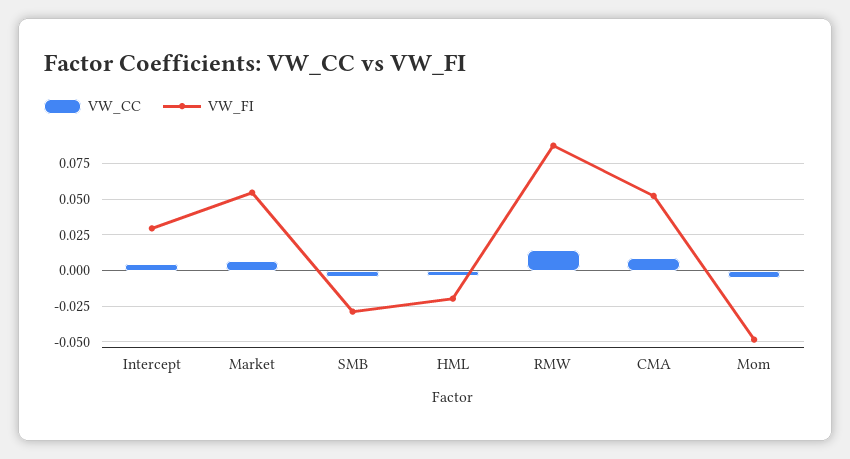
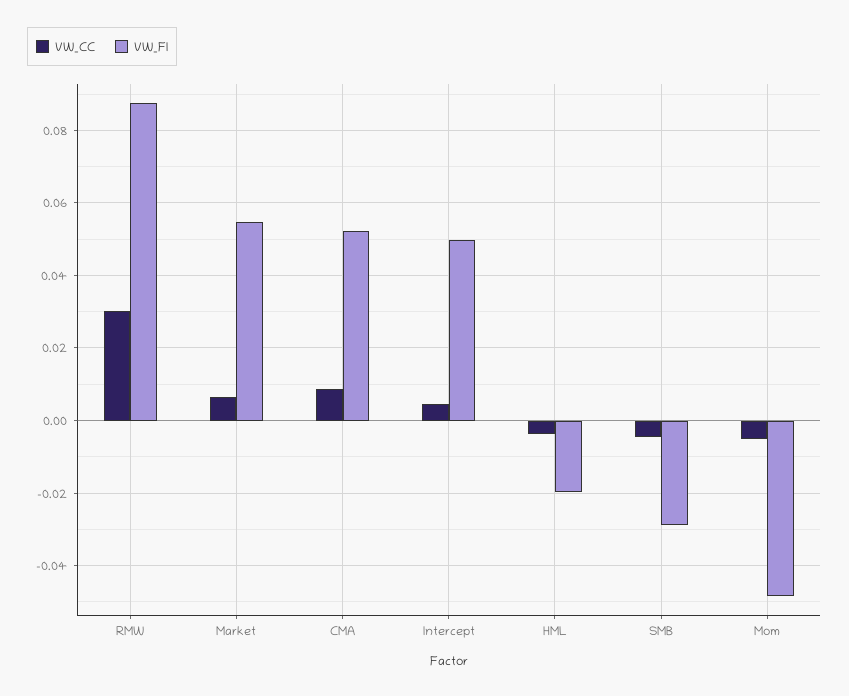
  {
    "VW_CC": {
      "Intercept": 0.004,
      "Market": 0.006,
      "SMB": -0.004,
      "HML": -0.004,
-     "RMW": 0.015,
+     "RMW": 0.03,
      "CMA": 0.008,
      "Mom": -0.006
    },
    "VW_FI": {
-     "Intercept": 0.03,
+     "Intercept": 0.05,
      "Market": 0.054,
      "SMB": -0.028,
      "HML": -0.02,
      "RMW": 0.088,
      "CMA": 0.052,
      "Mom": -0.048
    }
  }

